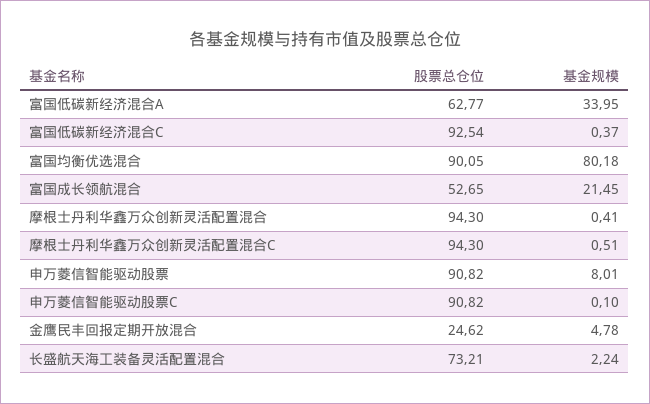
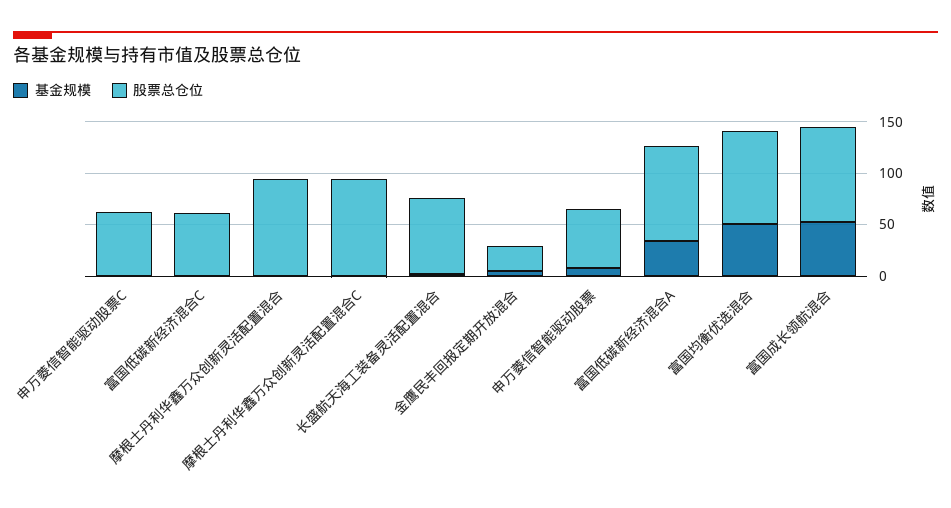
  {
    "股票总仓位": {
-     "富国低碳新经济混合A": 62.77,
+     "富国低碳新经济混合A": 90,
-     "富国低碳新经济混合C": 92.54,
+     "富国低碳新经济混合C": 60,
      "富国均衡优选混合": 90.05,
-     "富国成长领航混合": 52.65,
+     "富国成长领航混合": 90,
      "摩根士丹利华鑫万众创新灵活配置混合": 94.3,
      "摩根士丹利华鑫万众创新灵活配置混合C": 94.3,
-     "申万菱信智能驱动股票": 90.82,
+     "申万菱信智能驱动股票": 60,
-     "申万菱信智能驱动股票C": 90.82,
+     "申万菱信智能驱动股票C": 60,
      "金鹰民丰回报定期开放混合": 24.62,
      "长盛航天海工装备灵活配置混合": 73.21
    },
    "基金规模": {
      "富国低碳新经济混合A": 33.95,
      "富国低碳新经济混合C": 0.37,
-     "富国均衡优选混合": 80.18,
+     "富国均衡优选混合": 50,
-     "富国成长领航混合": 21.45,
+     "富国成长领航混合": 50,
      "摩根士丹利华鑫万众创新灵活配置混合": 0.41,
      "摩根士丹利华鑫万众创新灵活配置混合C": 0.51,
      "申万菱信智能驱动股票": 8.01,
      "申万菱信智能驱动股票C": 0.1,
      "金鹰民丰回报定期开放混合": 4.78,
      "长盛航天海工装备灵活配置混合": 2.24
    }
  }

